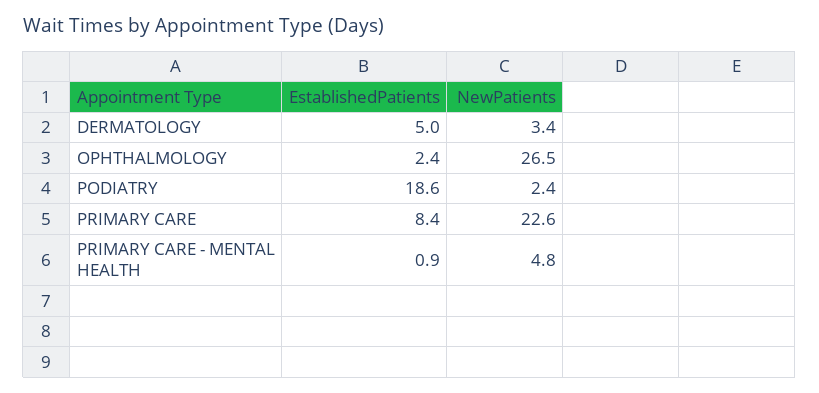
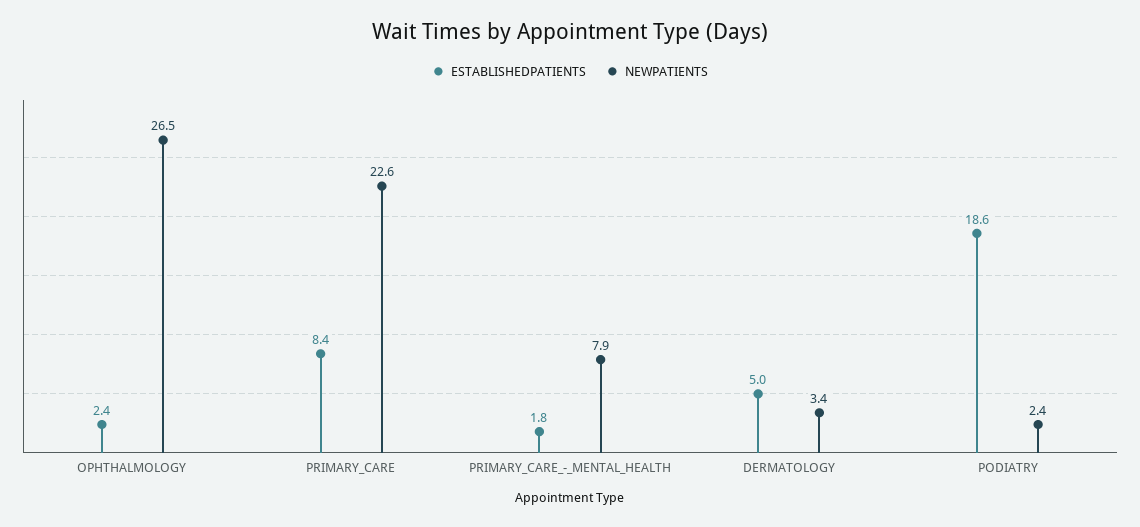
  {
    "EstablishedPatients": {
      "DERMATOLOGY": 5,
      "OPHTHALMOLOGY": 2.4,
      "PODIATRY": 18.6,
      "PRIMARY CARE": 8.4,
-     "PRIMARY CARE - MENTAL HEALTH": 0.9
+     "PRIMARY CARE - MENTAL HEALTH": 1.8
    },
    "NewPatients": {
      "DERMATOLOGY": 3.4,
      "OPHTHALMOLOGY": 26.5,
      "PODIATRY": 2.4,
      "PRIMARY CARE": 22.6,
-     "PRIMARY CARE - MENTAL HEALTH": 4.8
+     "PRIMARY CARE - MENTAL HEALTH": 7.9
    }
  }

